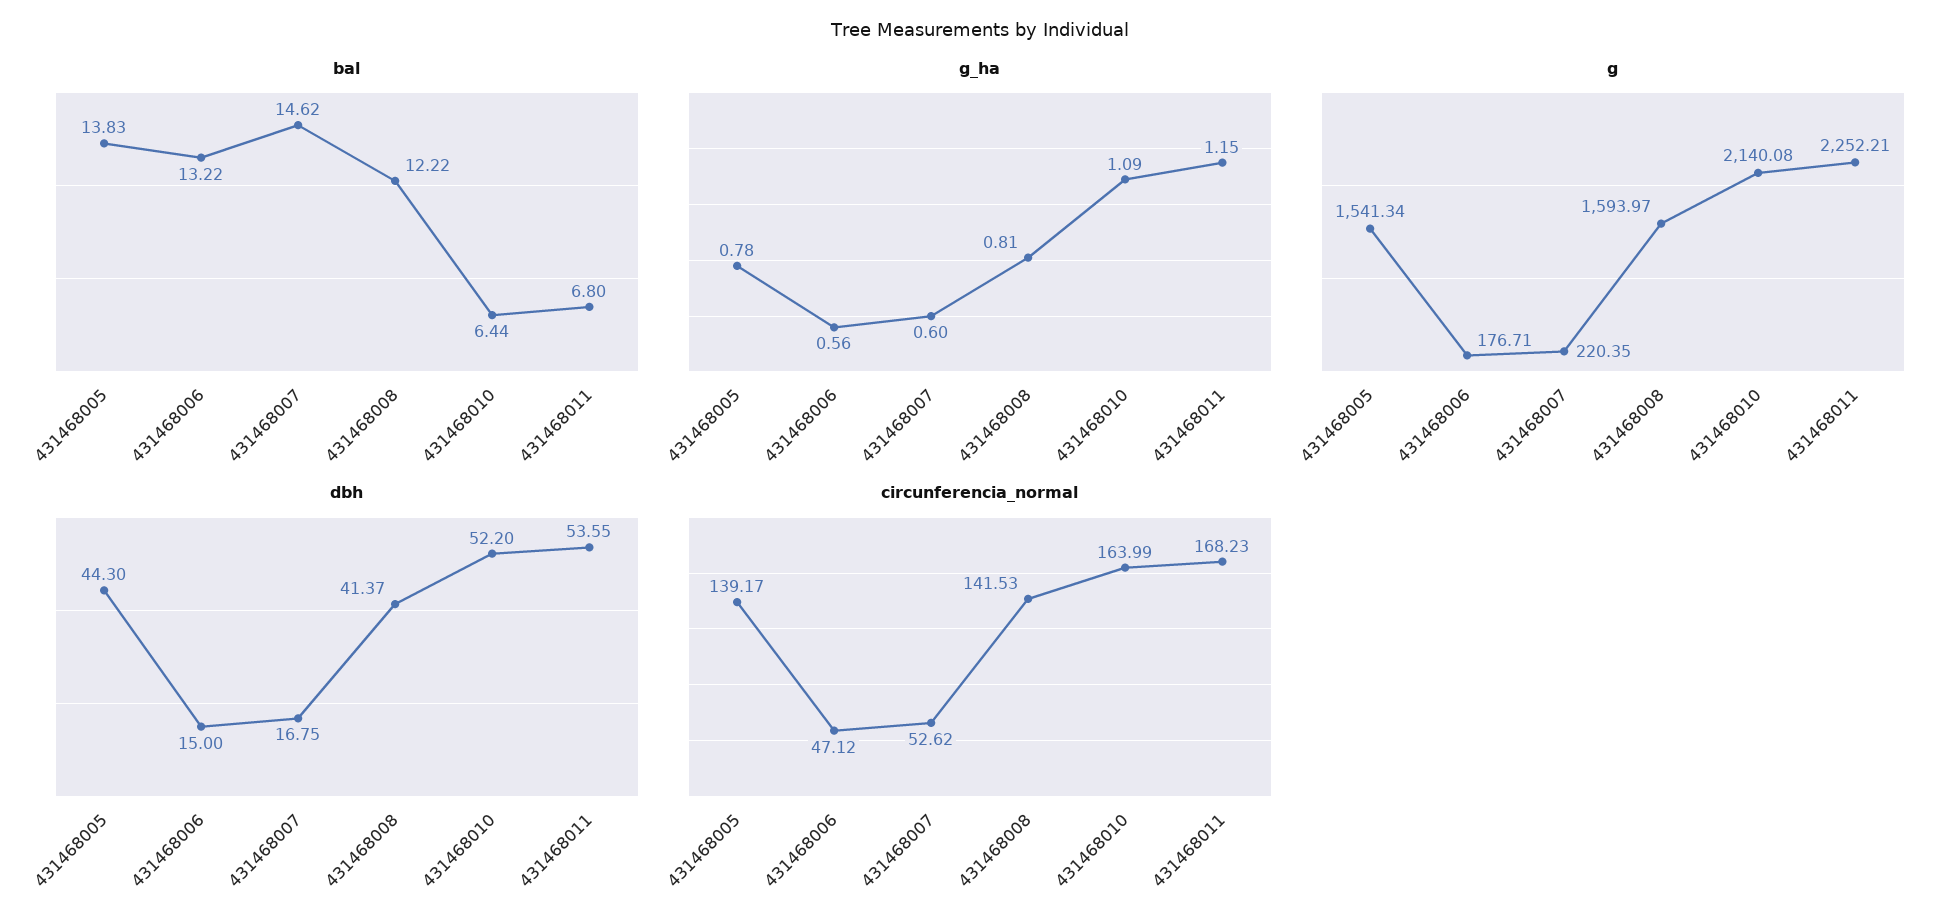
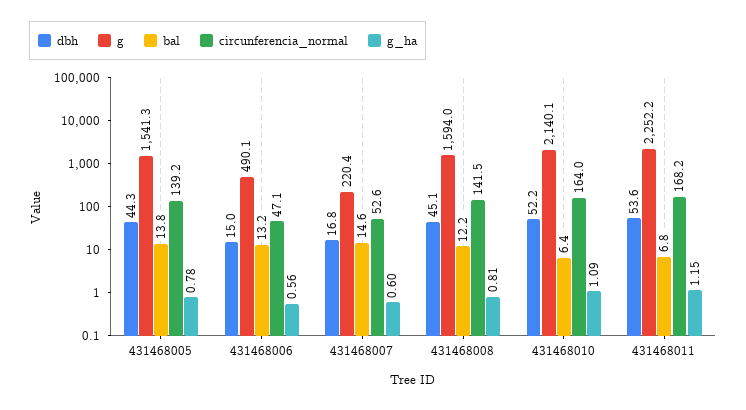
  {
    "bal": {
      "431468005": 13.83,
      "431468006": 13.22,
      "431468007": 14.62,
      "431468008": 12.22,
      "431468010": 6.44,
      "431468011": 6.8
    },
    "g_ha": {
      "431468005": 0.78,
      "431468006": 0.56,
      "431468007": 0.6,
      "431468008": 0.81,
      "431468010": 1.09,
      "431468011": 1.15
    },
    "g": {
      "431468005": 1541.34,
-     "431468006": 176.71,
+     "431468006": 490.1,
      "431468007": 220.35,
      "431468008": 1593.97,
      "431468010": 2140.08,
      "431468011": 2252.21
    },
    "dbh": {
      "431468005": 44.3,
      "431468006": 15,
      "431468007": 16.75,
-     "431468008": 41.37,
+     "431468008": 45.1,
      "431468010": 52.2,
      "431468011": 53.55
    },
    "circunferencia_normal": {
      "431468005": 139.17,
      "431468006": 47.12,
      "431468007": 52.62,
      "431468008": 141.53,
      "431468010": 163.99,
      "431468011": 168.23
    }
  }

